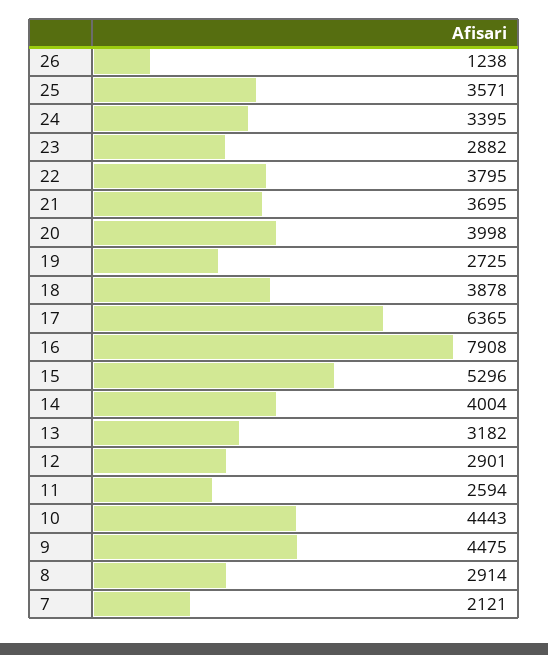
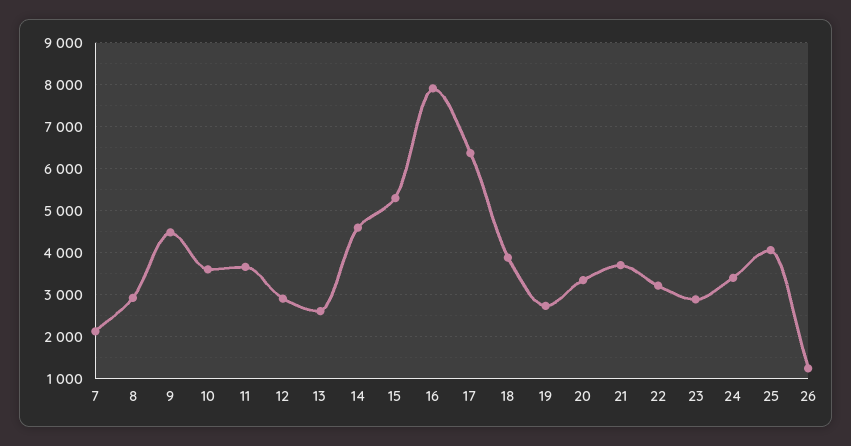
  {
    "26": 1238,
-   "25": 3571,
+   "25": 4000,
    "24": 3395,
    "23": 2882,
-   "22": 3795,
+   "22": 3200,
    "21": 3695,
-   "20": 3998,
+   "20": 3400,
    "19": 2725,
    "18": 3878,
    "17": 6365,
    "16": 7908,
    "15": 5296,
-   "14": 4004,
+   "14": 4600,
-   "13": 3182,
+   "13": 2600,
    "12": 2901,
-   "11": 2594,
+   "11": 3600,
-   "10": 4443,
+   "10": 3600,
    "9": 4475,
    "8": 2914,
    "7": 2121
  }

